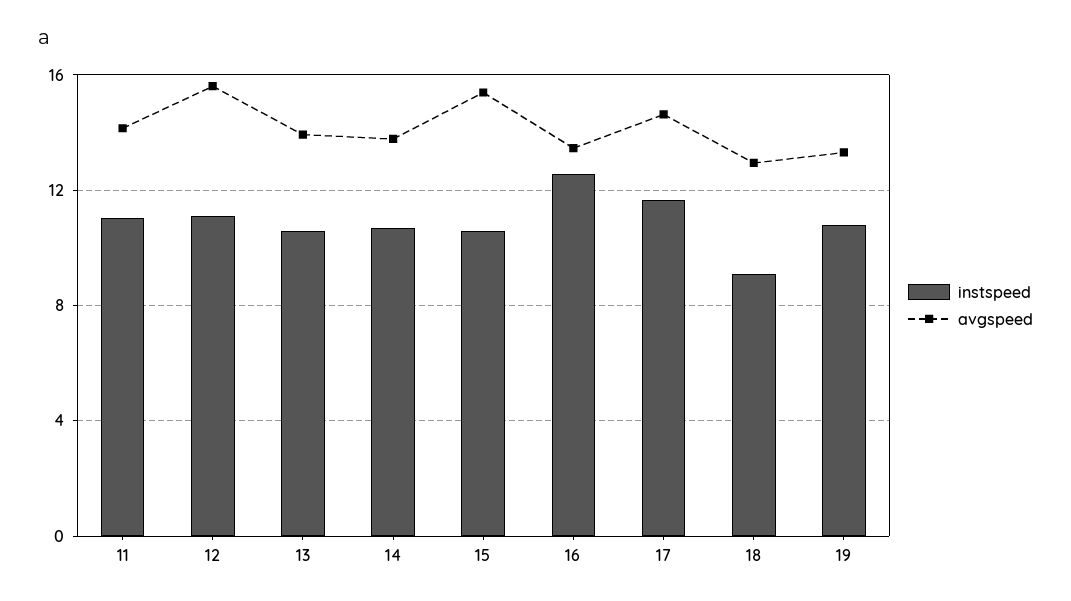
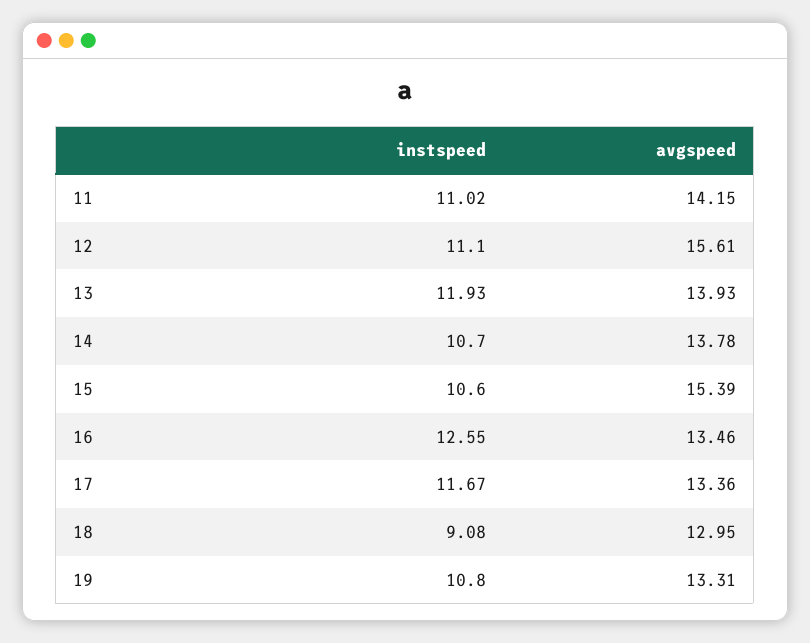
  {
    "instspeed": {
      "11": 11.02,
      "12": 11.1,
-     "13": 10.5,
+     "13": 11.93,
      "14": 10.7,
      "15": 10.6,
      "16": 12.55,
      "17": 11.67,
      "18": 9.08,
      "19": 10.8
    },
    "avgspeed": {
      "11": 14.15,
      "12": 15.61,
      "13": 13.93,
      "14": 13.78,
      "15": 15.39,
      "16": 13.46,
-     "17": 14.5,
+     "17": 13.36,
      "18": 12.95,
      "19": 13.31
    }
  }

